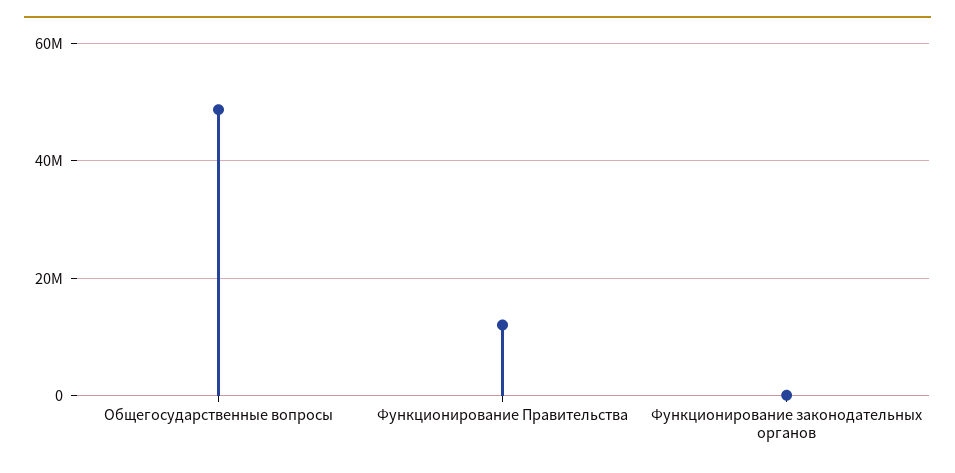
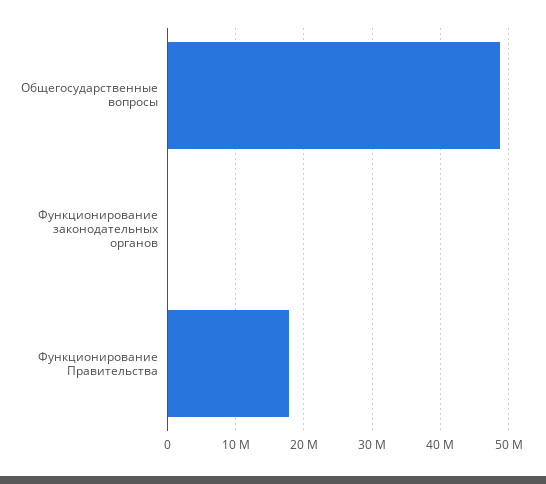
  {
    "Общегосударственные вопросы": 49000000,
-   "Функционирование Правительства": 12000000,
+   "Функционирование Правительства": 18000000,
    "Функционирование законодательных органов": 0
  }

